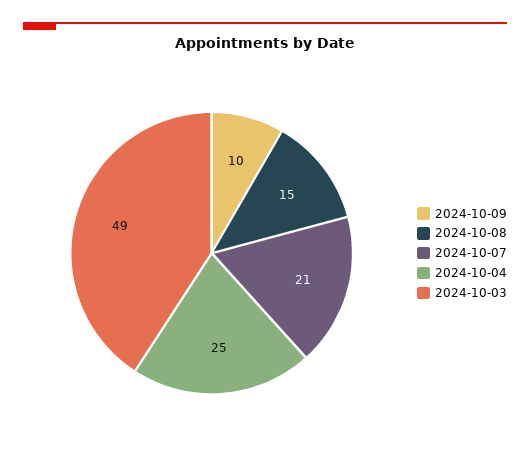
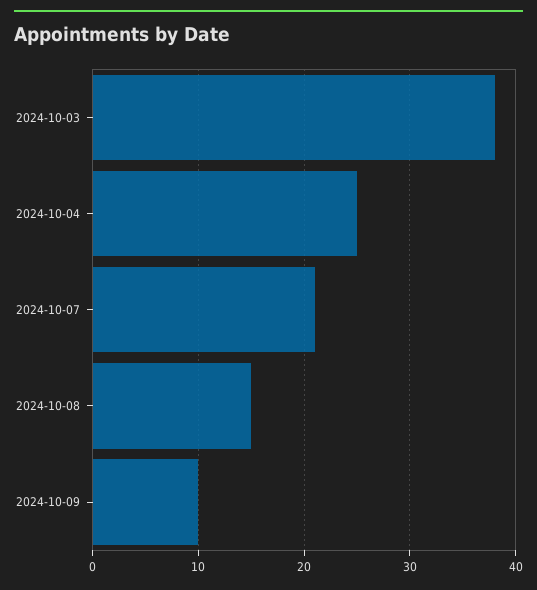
  {
    "2024-10-09": 10,
    "2024-10-08": 15,
    "2024-10-07": 21,
    "2024-10-04": 25,
-   "2024-10-03": 49
+   "2024-10-03": 38
  }

